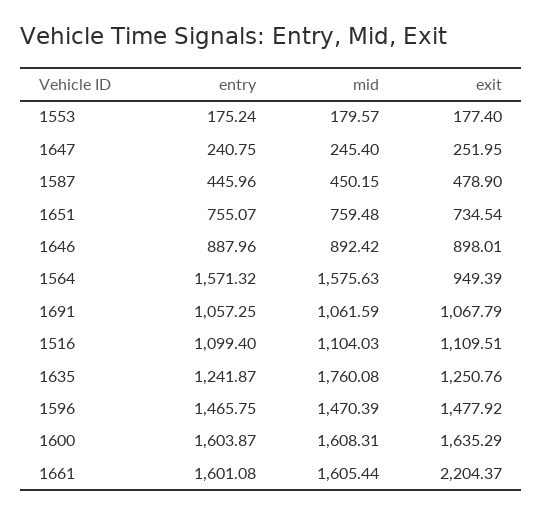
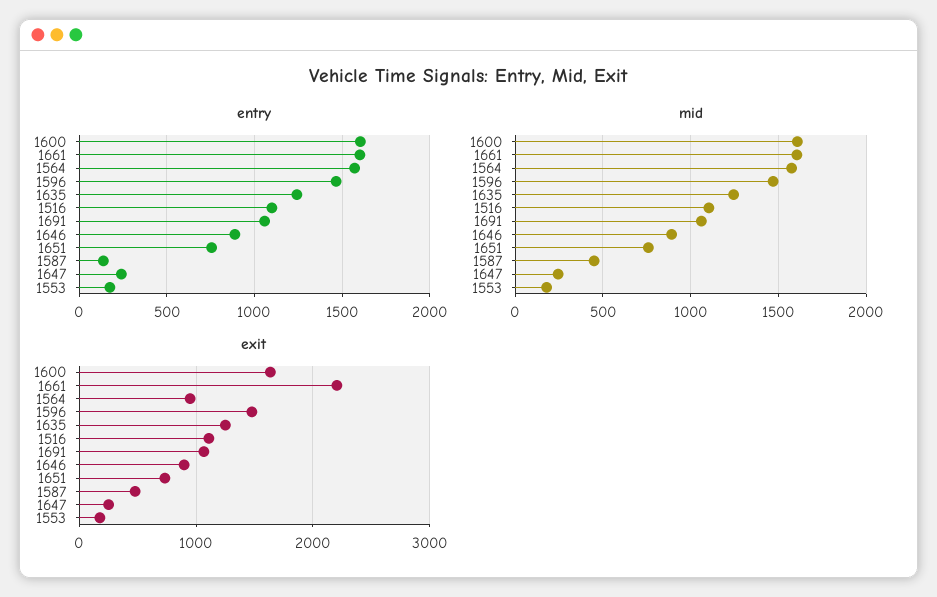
  {
    "entry": {
      "1553": 175.24,
      "1647": 240.75,
-     "1587": 445.96,
+     "1587": 150,
      "1651": 755.07,
      "1646": 887.96,
      "1564": 1571.32,
      "1691": 1057.25,
      "1516": 1099.4,
      "1635": 1241.87,
      "1596": 1465.75,
      "1600": 1603.87,
      "1661": 1601.08
    },
    "mid": {
      "1553": 179.57,
      "1647": 245.4,
      "1587": 450.15,
      "1651": 759.48,
      "1646": 892.42,
      "1564": 1575.63,
      "1691": 1061.59,
      "1516": 1104.03,
-     "1635": 1760.08,
+     "1635": 1250,
      "1596": 1470.39,
      "1600": 1608.31,
      "1661": 1605.44
    },
    "exit": {
      "1553": 177.4,
      "1647": 251.95,
      "1587": 478.9,
      "1651": 734.54,
      "1646": 898.01,
      "1564": 949.39,
      "1691": 1067.79,
      "1516": 1109.51,
      "1635": 1250.76,
      "1596": 1477.92,
      "1600": 1635.29,
      "1661": 2204.37
    }
  }

